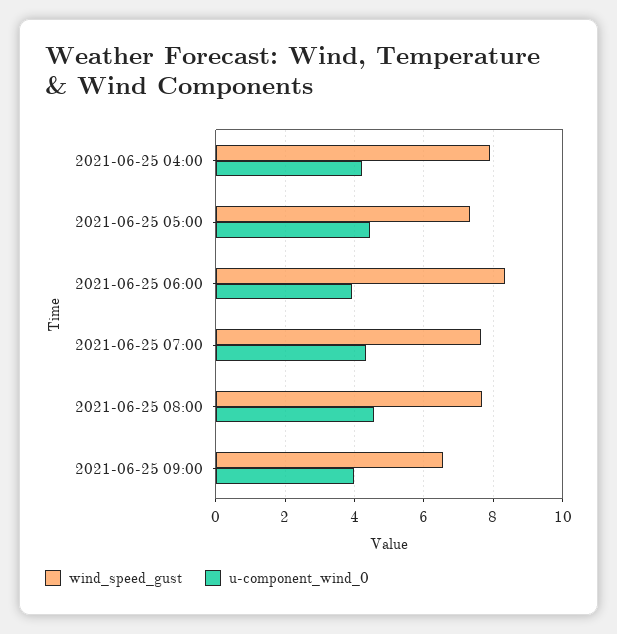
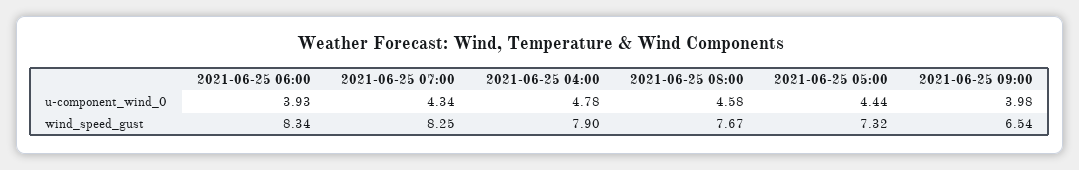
  {
    "wind_speed_gust": {
      "2021-06-25 04:00": 7.9,
      "2021-06-25 05:00": 7.32,
      "2021-06-25 06:00": 8.34,
-     "2021-06-25 07:00": 7.6,
+     "2021-06-25 07:00": 8.25,
      "2021-06-25 08:00": 7.67,
      "2021-06-25 09:00": 6.54
    },
    "u-component_wind_0": {
-     "2021-06-25 04:00": 4.2,
+     "2021-06-25 04:00": 4.78,
      "2021-06-25 05:00": 4.44,
      "2021-06-25 06:00": 3.93,
      "2021-06-25 07:00": 4.34,
      "2021-06-25 08:00": 4.58,
      "2021-06-25 09:00": 3.98
    }
  }

